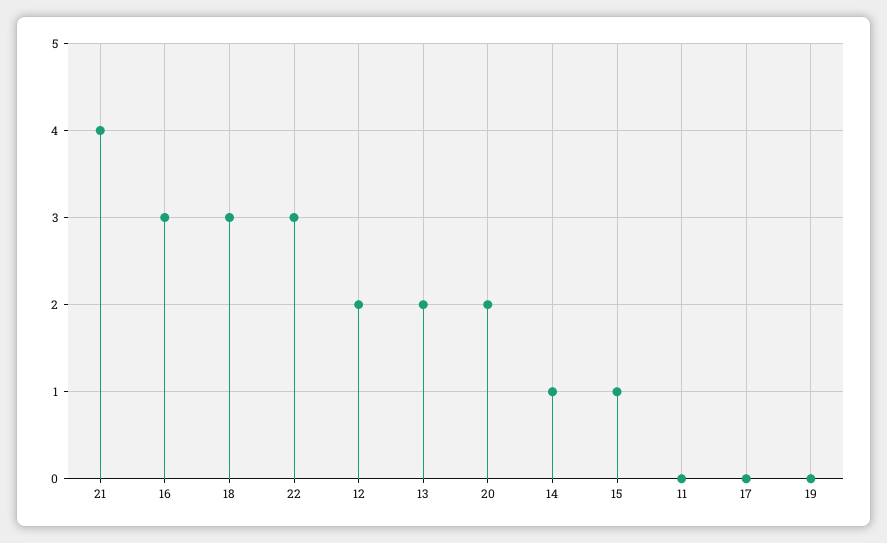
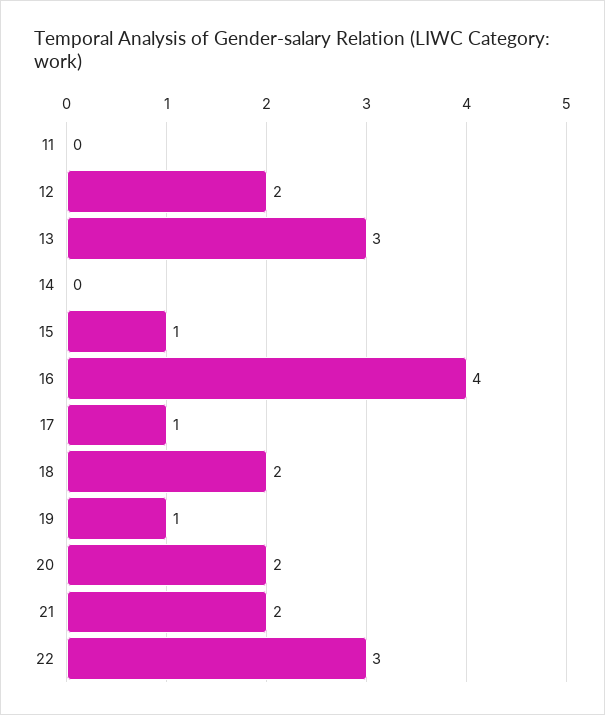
  {
-   "21": 4,
+   "21": 2,
-   "16": 3,
+   "16": 4,
-   "18": 3,
+   "18": 2,
    "22": 3,
    "12": 2,
-   "13": 2,
+   "13": 3,
    "20": 2,
-   "14": 1,
+   "14": 0,
    "15": 1,
    "11": 0,
-   "17": 0,
+   "17": 1,
-   "19": 0
+   "19": 1
  }

